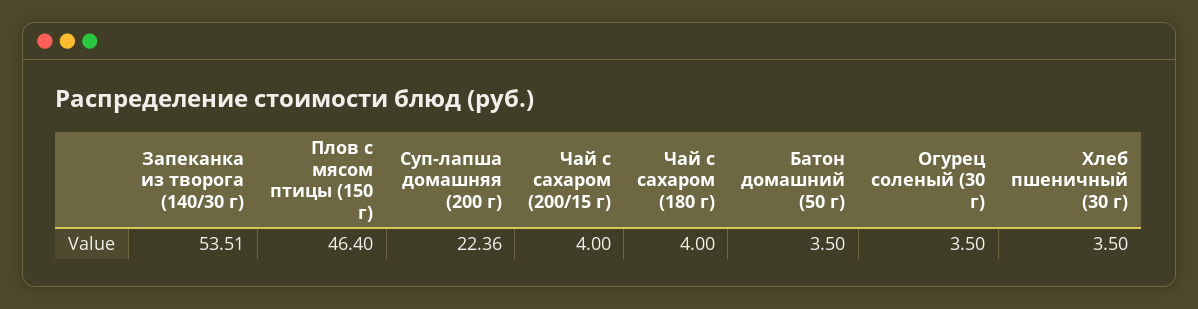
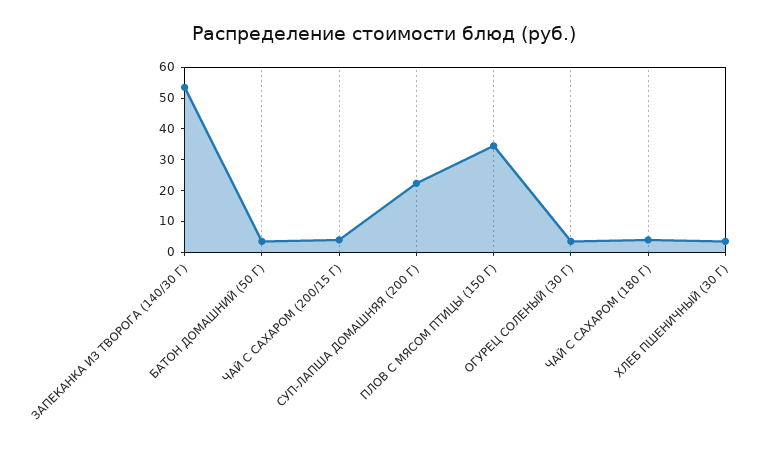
  {
    "Запеканка из творога (140/30 г)": 53.51,
-   "Плов с мясом птицы (150 г)": 46.4,
+   "Плов с мясом птицы (150 г)": 35,
    "Суп-лапша домашняя (200 г)": 22.36,
    "Чай с сахаром (200/15 г)": 4,
    "Чай с сахаром (180 г)": 4,
    "Батон домашний (50 г)": 3.5,
    "Огурец соленый (30 г)": 3.5,
    "Хлеб пшеничный (30 г)": 3.5
  }

